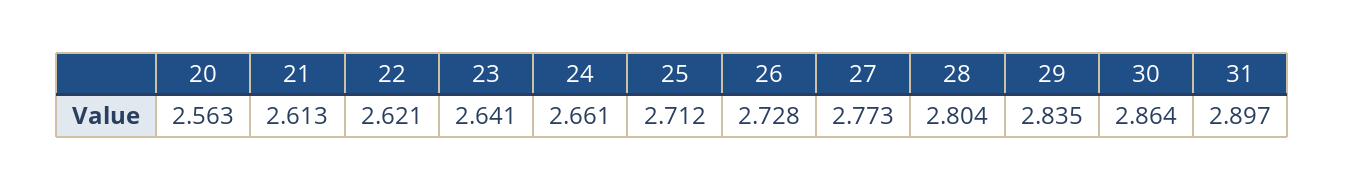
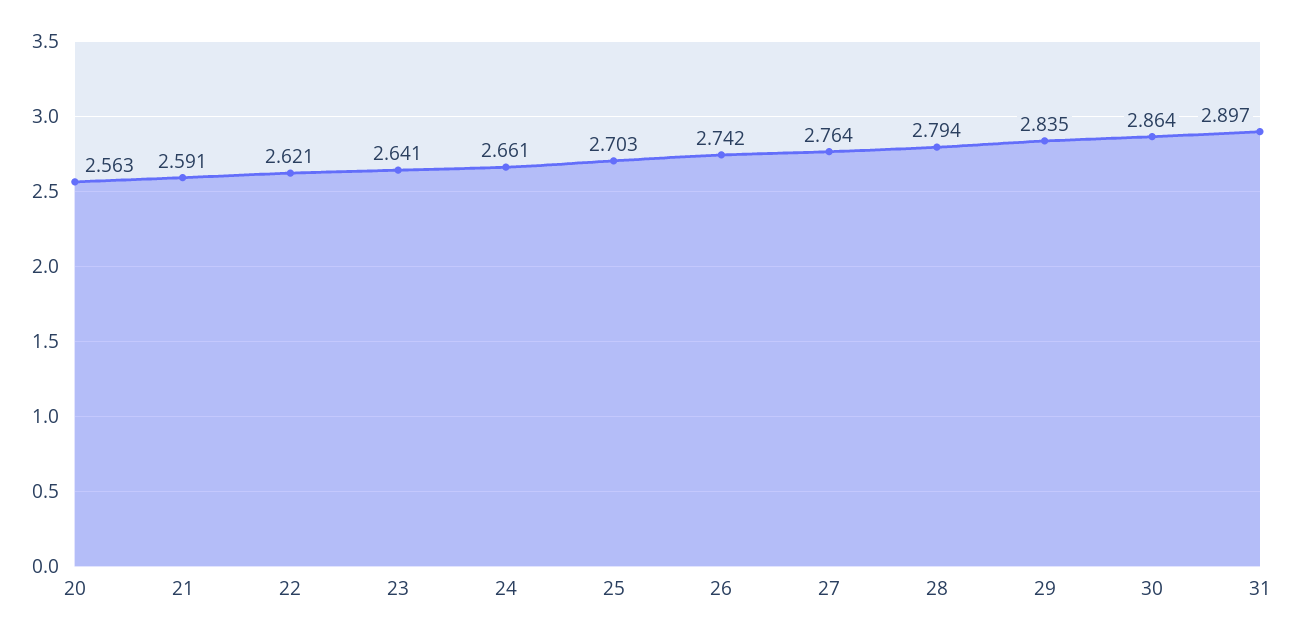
  {
    "20": 2.563,
-   "21": 2.613,
+   "21": 2.591,
    "22": 2.621,
    "23": 2.641,
    "24": 2.661,
-   "25": 2.712,
+   "25": 2.703,
-   "26": 2.728,
+   "26": 2.742,
-   "27": 2.773,
+   "27": 2.764,
-   "28": 2.804,
+   "28": 2.794,
    "29": 2.835,
    "30": 2.864,
    "31": 2.897
  }

